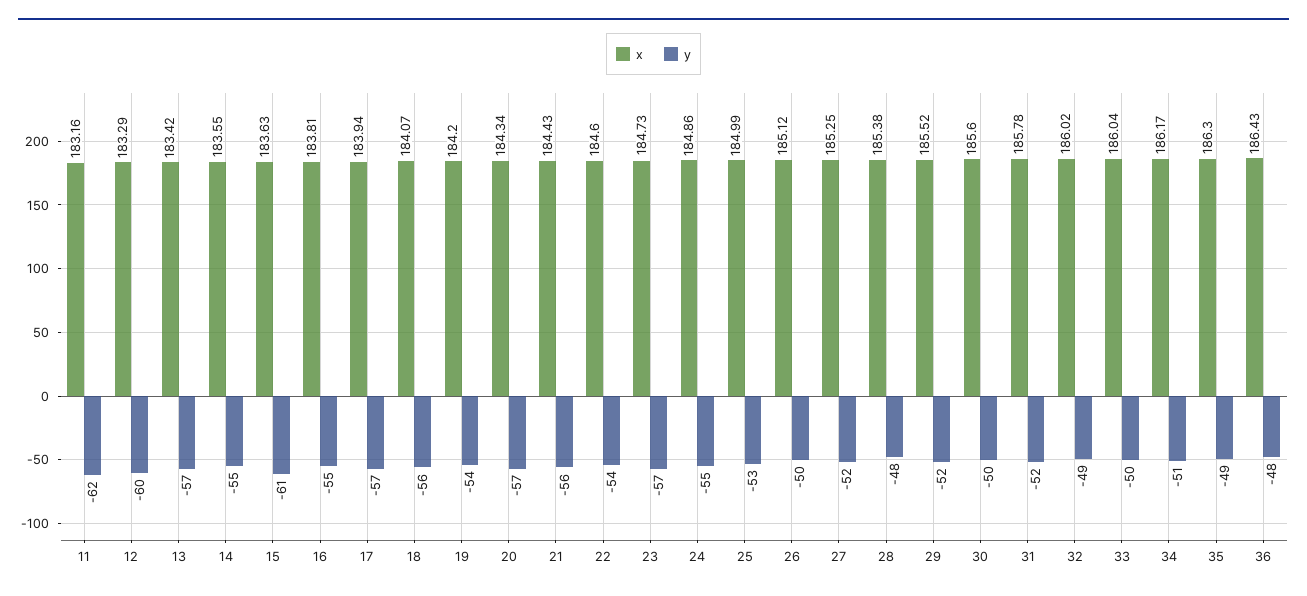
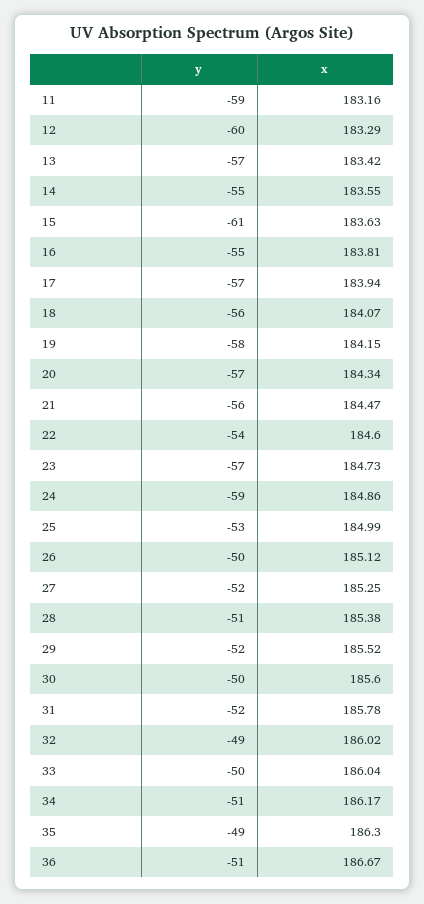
  {
    "x": {
      "11": 183.16,
      "12": 183.29,
      "13": 183.42,
      "14": 183.55,
      "15": 183.63,
      "16": 183.81,
      "17": 183.94,
      "18": 184.07,
-     "19": 184.2,
+     "19": 184.15,
      "20": 184.34,
-     "21": 184.43,
+     "21": 184.47,
      "22": 184.6,
      "23": 184.73,
      "24": 184.86,
      "25": 184.99,
      "26": 185.12,
      "27": 185.25,
      "28": 185.38,
      "29": 185.52,
      "30": 185.6,
      "31": 185.78,
      "32": 186.02,
      "33": 186.04,
      "34": 186.17,
      "35": 186.3,
-     "36": 186.43
+     "36": 186.67
    },
    "y": {
-     "11": -62,
+     "11": -59,
      "12": -60,
      "13": -57,
      "14": -55,
      "15": -61,
      "16": -55,
      "17": -57,
      "18": -56,
-     "19": -54,
+     "19": -58,
      "20": -57,
      "21": -56,
      "22": -54,
      "23": -57,
-     "24": -55,
+     "24": -59,
      "25": -53,
      "26": -50,
      "27": -52,
-     "28": -48,
+     "28": -51,
      "29": -52,
      "30": -50,
      "31": -52,
      "32": -49,
      "33": -50,
      "34": -51,
      "35": -49,
-     "36": -48
+     "36": -51
    }
  }

